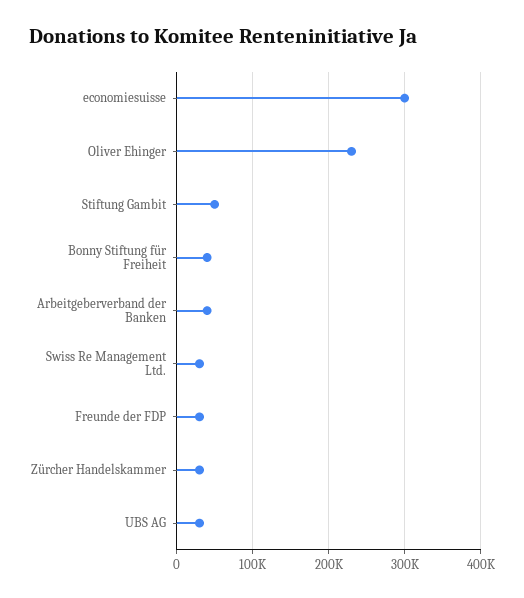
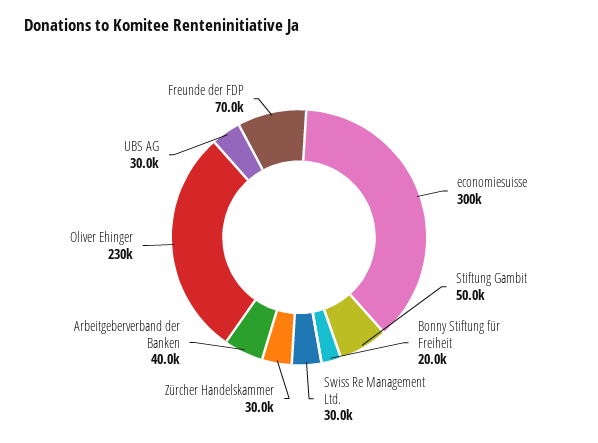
  {
    "economiesuisse": 300000,
    "Oliver Ehinger": 230000,
    "Stiftung Gambit": 50000,
-   "Bonny Stiftung für Freiheit": 40000,
+   "Bonny Stiftung für Freiheit": 20000,
    "Arbeitgeberverband der Banken": 40000,
    "Swiss Re Management Ltd.": 30000,
-   "Freunde der FDP": 30000,
+   "Freunde der FDP": 70000,
    "Zürcher Handelskammer": 30000,
    "UBS AG": 30000
  }

